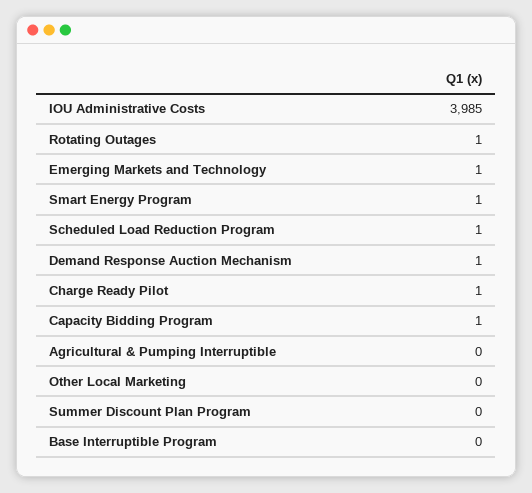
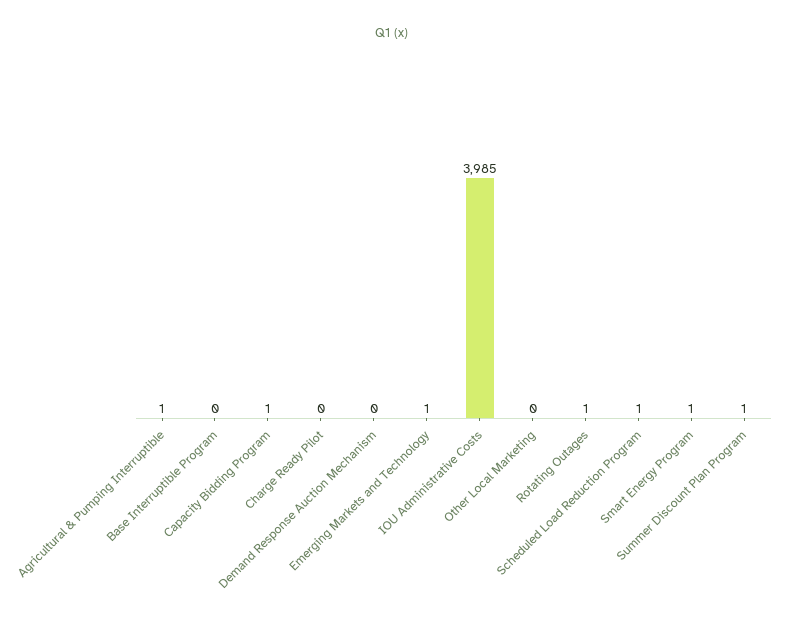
  {
    "IOU Administrative Costs": 3985,
    "Rotating Outages": 1,
    "Emerging Markets and Technology": 1,
    "Smart Energy Program": 1,
    "Scheduled Load Reduction Program": 1,
-   "Demand Response Auction Mechanism": 1,
+   "Demand Response Auction Mechanism": 0,
-   "Charge Ready Pilot": 1,
+   "Charge Ready Pilot": 0,
    "Capacity Bidding Program": 1,
-   "Agricultural & Pumping Interruptible": 0,
+   "Agricultural & Pumping Interruptible": 1,
    "Other Local Marketing": 0,
-   "Summer Discount Plan Program": 0,
+   "Summer Discount Plan Program": 1,
    "Base Interruptible Program": 0
  }

